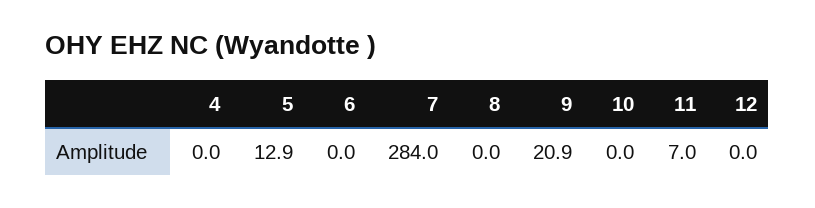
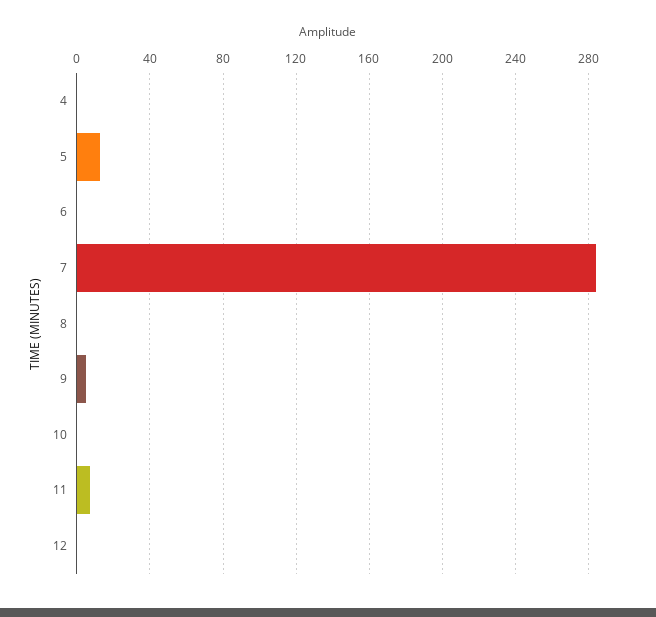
  {
    "4": 0,
    "5": 12.9,
    "6": 0,
    "7": 284,
    "8": 0,
-   "9": 20.9,
+   "9": 5,
    "10": 0,
    "11": 7,
    "12": 0
  }

